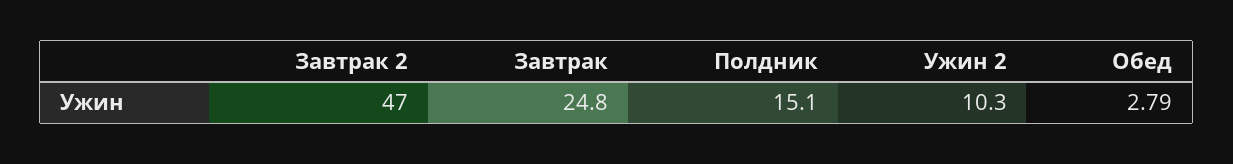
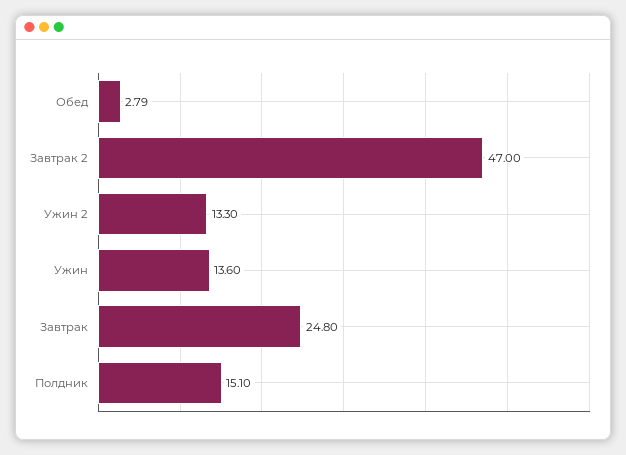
  {
    "Завтрак 2": 47,
    "Завтрак": 24.8,
    "Полдник": 15.1,
-   "Ужин 2": 10.3,
+   "Ужин 2": 13.3,
-   "Обед": 2.79
+   "Обед": 2.79,
+   "Ужин": 13.6
  }

